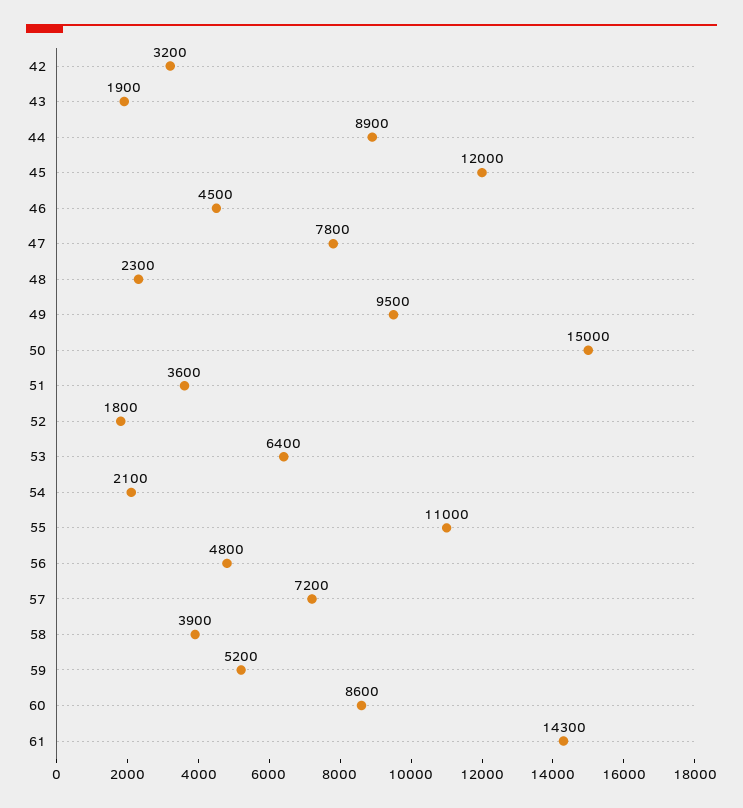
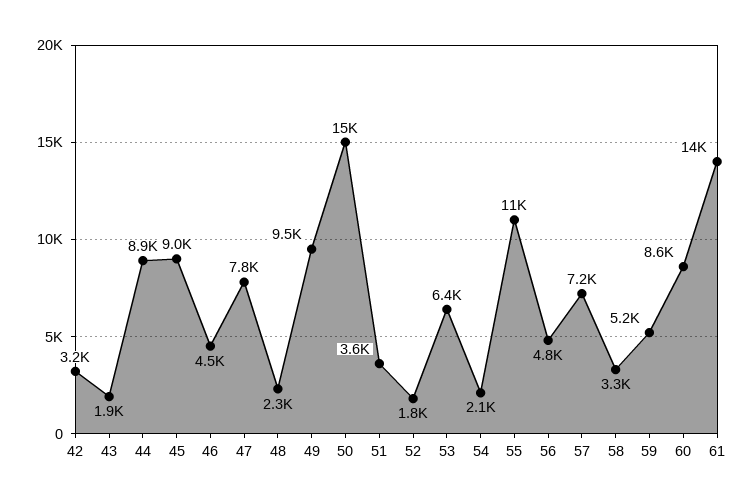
  {
    "42": 3200,
    "43": 1900,
    "44": 8900,
-   "45": 12000,
+   "45": 9000,
    "46": 4500,
    "47": 7800,
    "48": 2300,
    "49": 9500,
    "50": 15000,
    "51": 3600,
    "52": 1800,
    "53": 6400,
    "54": 2100,
    "55": 11000,
    "56": 4800,
    "57": 7200,
-   "58": 3900,
+   "58": 3300,
    "59": 5200,
    "60": 8600,
    "61": 14300
  }

